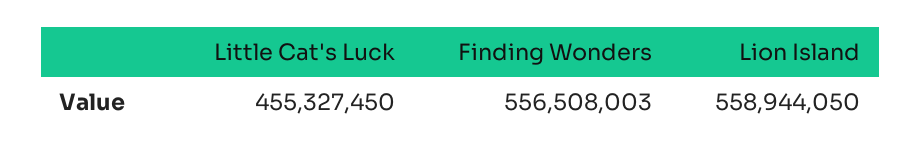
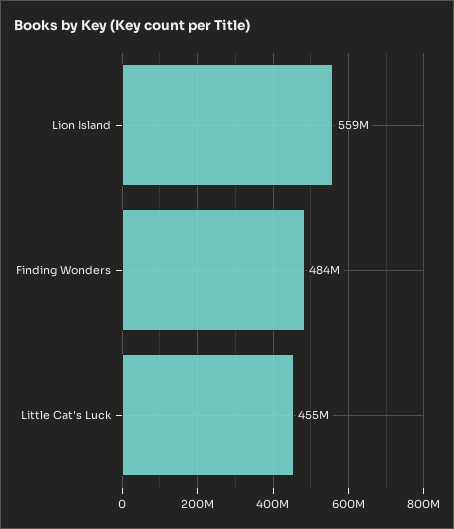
  {
    "Little Cat's Luck": 455327450,
-   "Finding Wonders": 556508003,
+   "Finding Wonders": 484000000,
    "Lion Island": 558944050
  }

